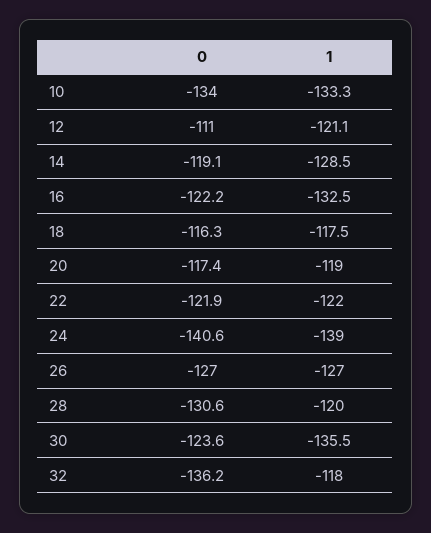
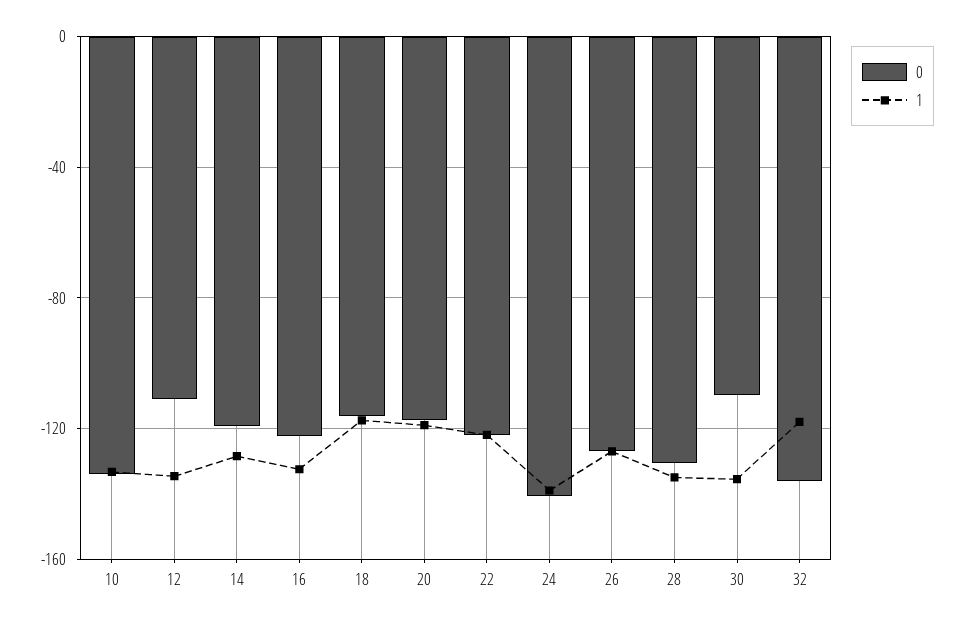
  {
    "0": {
      "10": -134,
      "12": -111,
      "14": -119.1,
      "16": -122.2,
      "18": -116.3,
      "20": -117.4,
      "22": -121.9,
      "24": -140.6,
      "26": -127,
      "28": -130.6,
-     "30": -123.6,
+     "30": -110,
      "32": -136.2
    },
    "1": {
      "10": -133.3,
-     "12": -121.1,
+     "12": -135,
      "14": -128.5,
      "16": -132.5,
      "18": -117.5,
      "20": -119,
      "22": -122,
      "24": -139,
      "26": -127,
-     "28": -120,
+     "28": -135,
      "30": -135.5,
      "32": -118
    }
  }

